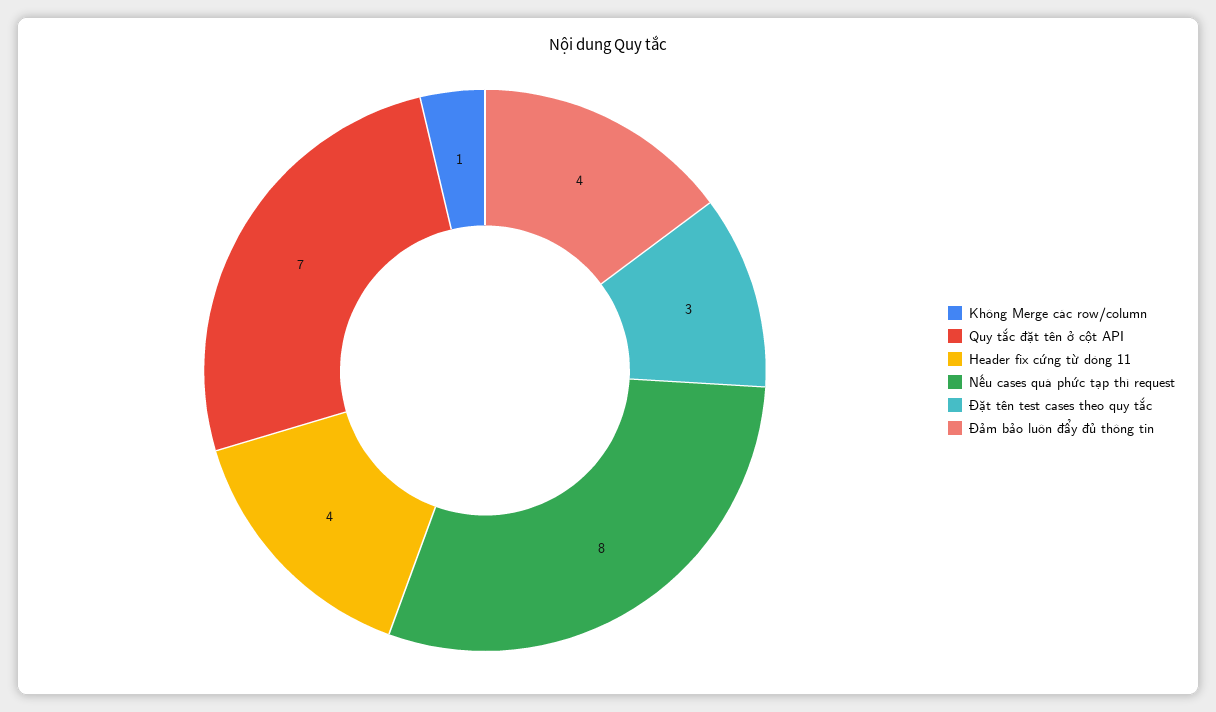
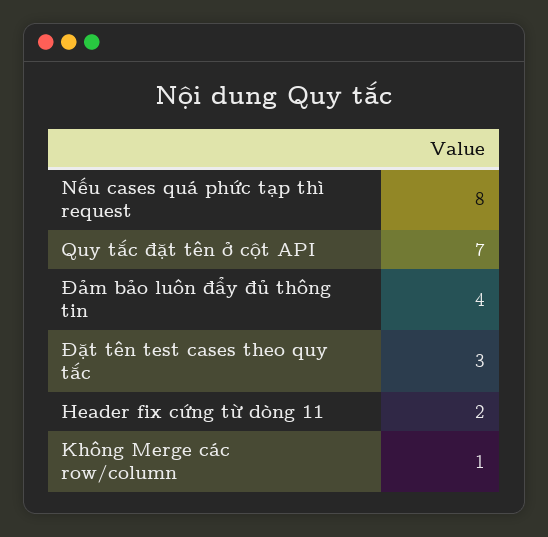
  {
    "Không Merge các row/column": 1,
    "Quy tắc đặt tên ở cột API": 7,
-   "Header fix cứng từ dòng 11": 4,
+   "Header fix cứng từ dòng 11": 2,
    "Nếu cases quá phức tạp thì request": 8,
    "Đặt tên test cases theo quy tắc": 3,
    "Đảm bảo luôn đẩy đủ thông tin": 4
  }

